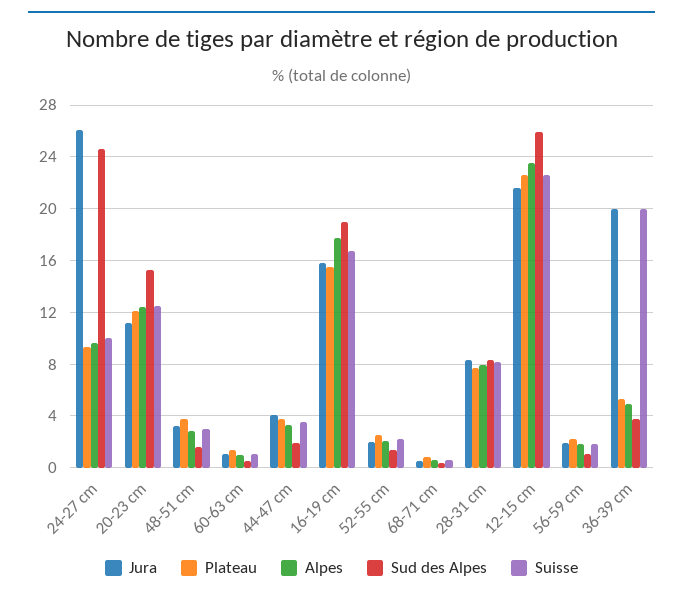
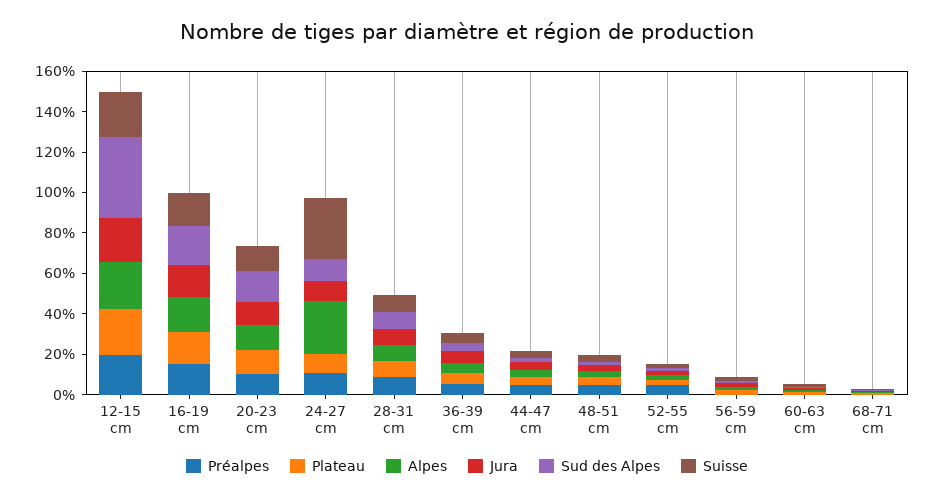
  {
    "Jura": {
-     "24-27 cm": 26,
+     "24-27 cm": 10,
      "20-23 cm": 11,
      "48-51 cm": 3,
      "60-63 cm": 1,
      "44-47 cm": 4,
      "16-19 cm": 16,
      "52-55 cm": 2,
      "68-71 cm": 0.5,
      "28-31 cm": 8.5,
      "12-15 cm": 21.5,
      "56-59 cm": 2,
-     "36-39 cm": 20
+     "36-39 cm": 5
    },
    "Plateau": {
      "24-27 cm": 9.5,
      "20-23 cm": 12,
      "48-51 cm": 4,
      "60-63 cm": 1.5,
      "44-47 cm": 4,
      "16-19 cm": 15.5,
      "52-55 cm": 2.5,
      "68-71 cm": 1,
      "28-31 cm": 7.5,
      "12-15 cm": 22.5,
      "56-59 cm": 2,
      "36-39 cm": 5.5
    },
    "Alpes": {
-     "24-27 cm": 9.5,
+     "24-27 cm": 25,
      "20-23 cm": 12.5,
      "48-51 cm": 3,
      "60-63 cm": 1,
      "44-47 cm": 3.5,
      "16-19 cm": 17.5,
      "52-55 cm": 2,
      "68-71 cm": 0.5,
      "28-31 cm": 8,
      "12-15 cm": 23.5,
      "56-59 cm": 2,
      "36-39 cm": 5
    },
    "Sud des Alpes": {
-     "24-27 cm": 24.5,
+     "24-27 cm": 10,
      "20-23 cm": 15.5,
      "48-51 cm": 1.5,
      "60-63 cm": 0.5,
      "44-47 cm": 2,
      "16-19 cm": 19,
      "52-55 cm": 1.5,
      "68-71 cm": 0.5,
      "28-31 cm": 8.5,
-     "12-15 cm": 26,
+     "12-15 cm": 40,
      "56-59 cm": 1,
      "36-39 cm": 4
    },
    "Suisse": {
-     "24-27 cm": 10,
+     "24-27 cm": 30,
      "20-23 cm": 12.5,
      "48-51 cm": 3,
      "60-63 cm": 1,
      "44-47 cm": 3.5,
      "16-19 cm": 16.5,
      "52-55 cm": 2,
      "68-71 cm": 0.5,
      "28-31 cm": 8,
      "12-15 cm": 22.5,
      "56-59 cm": 2,
-     "36-39 cm": 20
+     "36-39 cm": 5
-   }
+   },
+   "Préalpes": {
+     "12-15 cm": 20,
+     "16-19 cm": 15,
+     "20-23 cm": 10,
+     "24-27 cm": 10,
+     "28-31 cm": 10,
+     "36-39 cm": 5,
+     "44-47 cm": 5,
+     "48-51 cm": 5,
+     "52-55 cm": 5,
+     "56-59 cm": 0,
+     "60-63 cm": 0,
+     "68-71 cm": 0
+   }
  }

